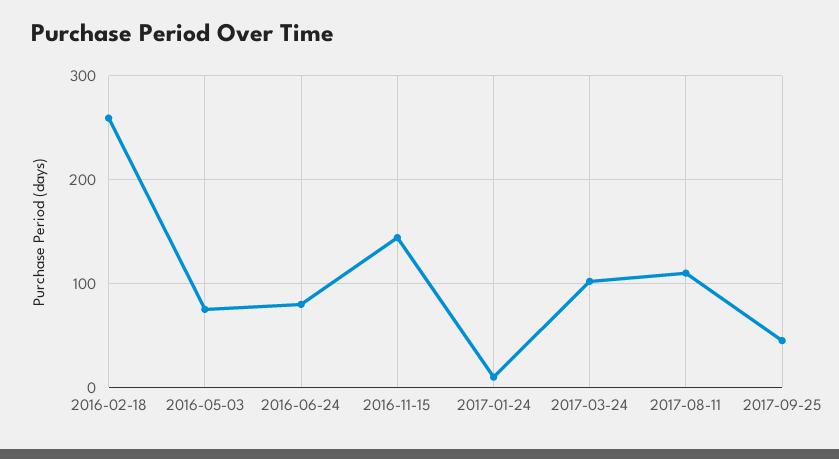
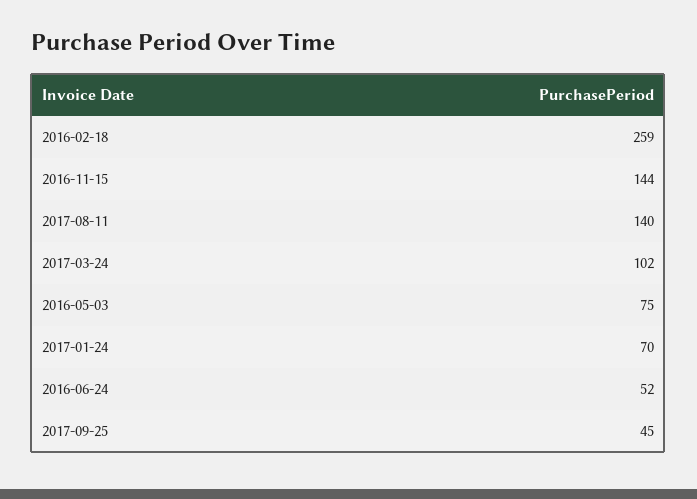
  {
    "2016-02-18": 259,
    "2016-05-03": 75,
-   "2016-06-24": 80,
+   "2016-06-24": 52,
    "2016-11-15": 144,
-   "2017-01-24": 10,
+   "2017-01-24": 70,
    "2017-03-24": 102,
-   "2017-08-11": 110,
+   "2017-08-11": 140,
    "2017-09-25": 45
  }

